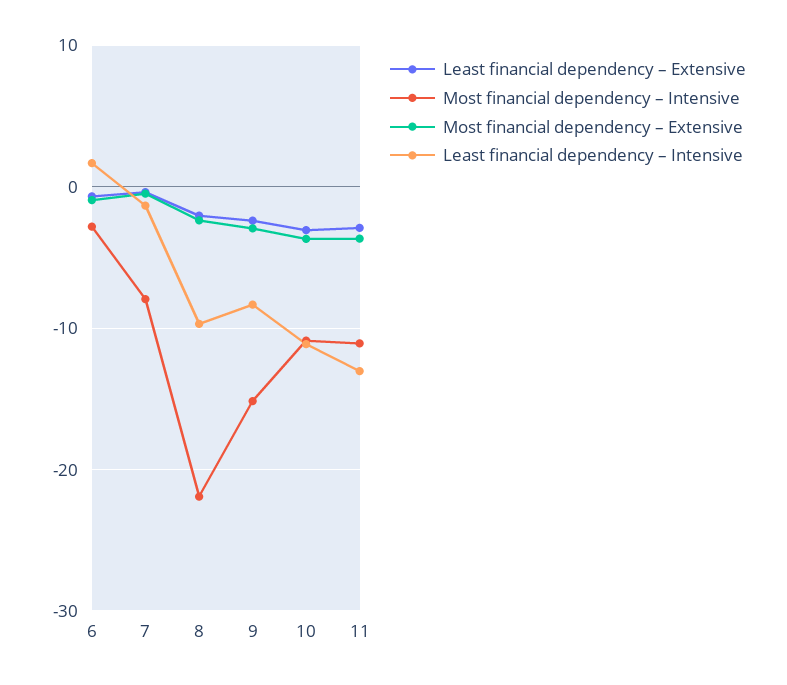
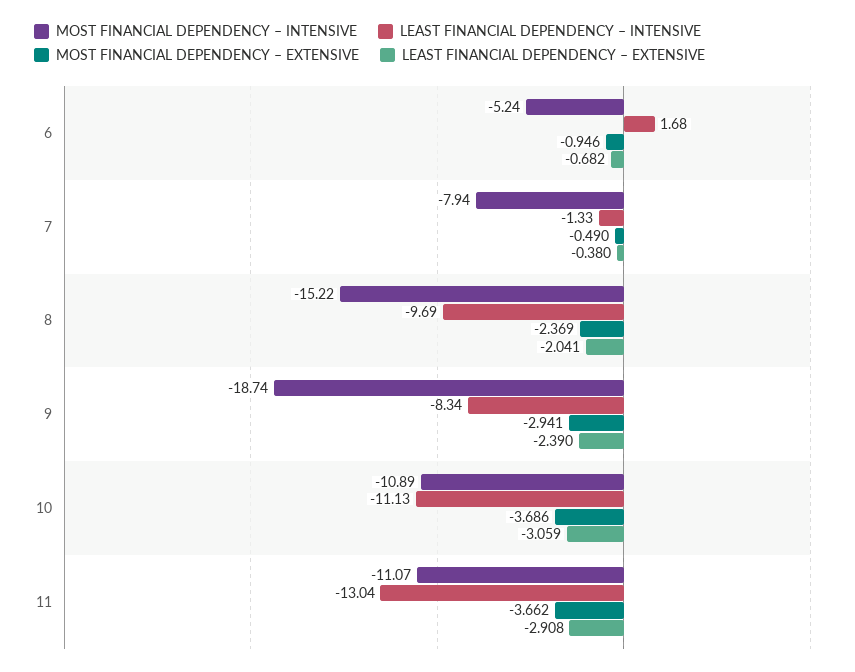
  {
    "Least financial dependency – Extensive": {
      "6": -0.682,
      "7": -0.38,
      "8": -2.041,
      "9": -2.39,
      "10": -3.059,
      "11": -2.908
    },
    "Most financial dependency – Intensive": {
-     "6": -3,
+     "6": -5.24,
      "7": -7.94,
-     "8": -22,
+     "8": -15.22,
-     "9": -15,
+     "9": -18.74,
      "10": -10.89,
      "11": -11.07
    },
    "Most financial dependency – Extensive": {
      "6": -0.946,
      "7": -0.49,
      "8": -2.369,
      "9": -2.941,
      "10": -3.686,
      "11": -3.662
    },
    "Least financial dependency – Intensive": {
      "6": 1.68,
      "7": -1.33,
      "8": -9.69,
      "9": -8.34,
      "10": -11.13,
      "11": -13.04
    }
  }

